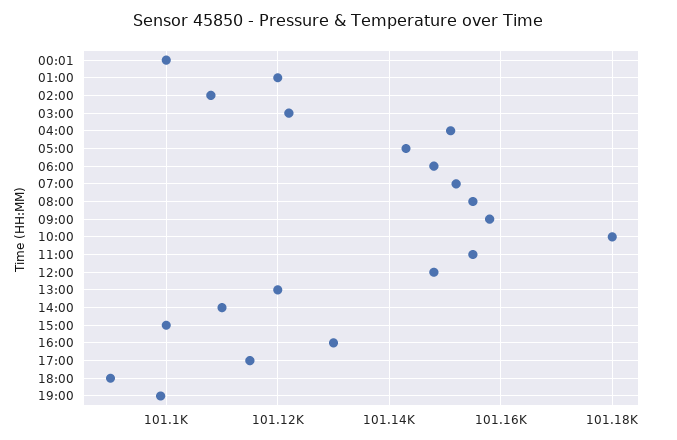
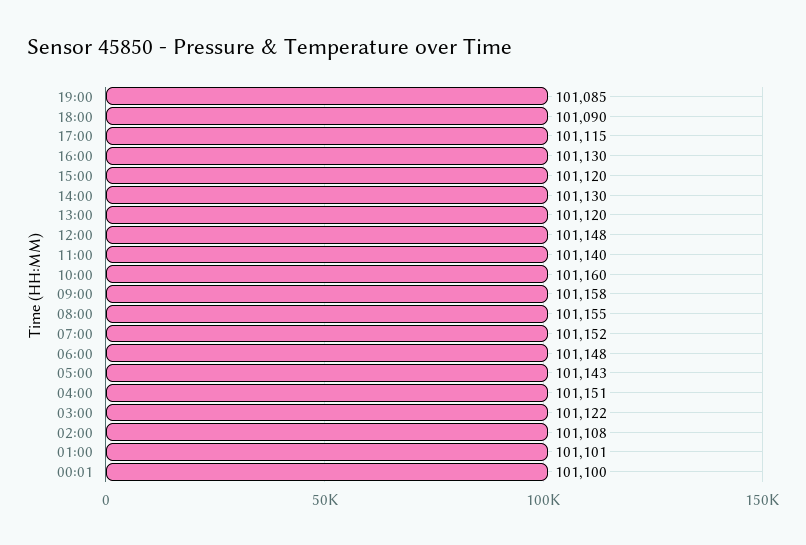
  {
    "00:01": 101100,
-   "01:00": 101120,
+   "01:00": 101101,
    "02:00": 101108,
    "03:00": 101122,
    "04:00": 101151,
    "05:00": 101143,
    "06:00": 101148,
    "07:00": 101152,
    "08:00": 101155,
    "09:00": 101158,
-   "10:00": 101180,
+   "10:00": 101160,
-   "11:00": 101155,
+   "11:00": 101140,
    "12:00": 101148,
    "13:00": 101120,
-   "14:00": 101110,
+   "14:00": 101130,
-   "15:00": 101100,
+   "15:00": 101120,
    "16:00": 101130,
    "17:00": 101115,
    "18:00": 101090,
-   "19:00": 101100
+   "19:00": 101085
  }

